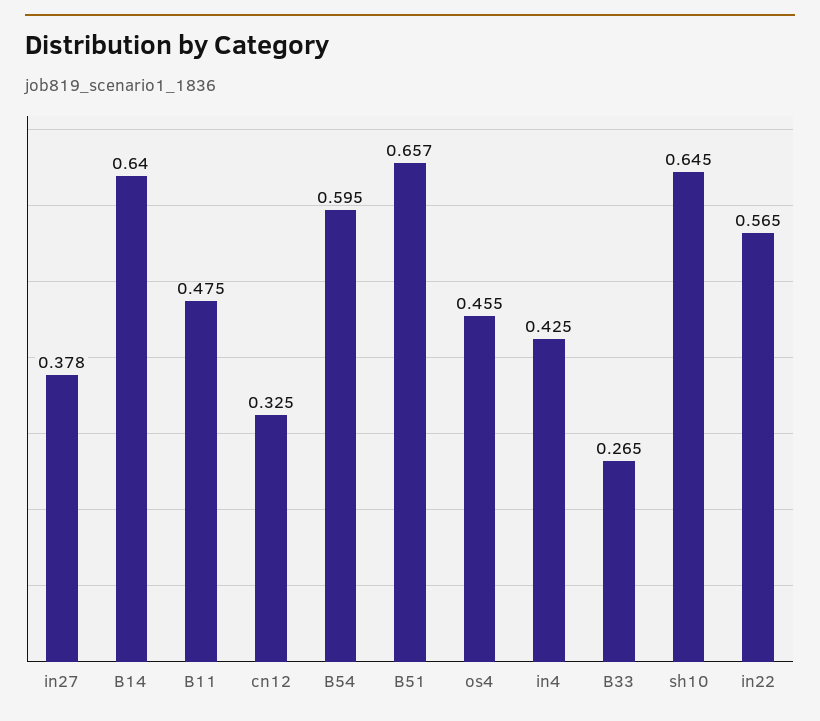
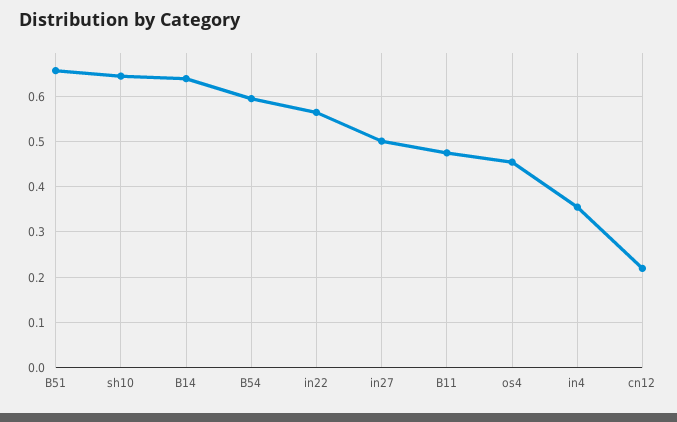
  {
-   "in27": 0.378,
+   "in27": 0.5,
    "B14": 0.64,
    "B11": 0.475,
-   "cn12": 0.325,
+   "cn12": 0.22,
    "B54": 0.595,
    "B51": 0.657,
    "os4": 0.455,
-   "in4": 0.425,
+   "in4": 0.36,
-   "B33": 0.265,
    "sh10": 0.645,
    "in22": 0.565
  }

